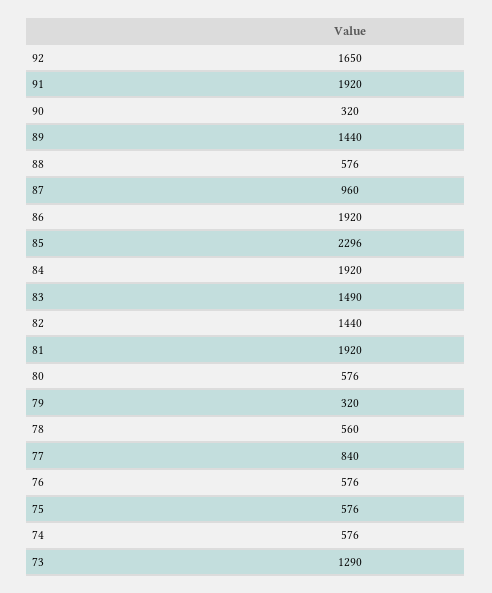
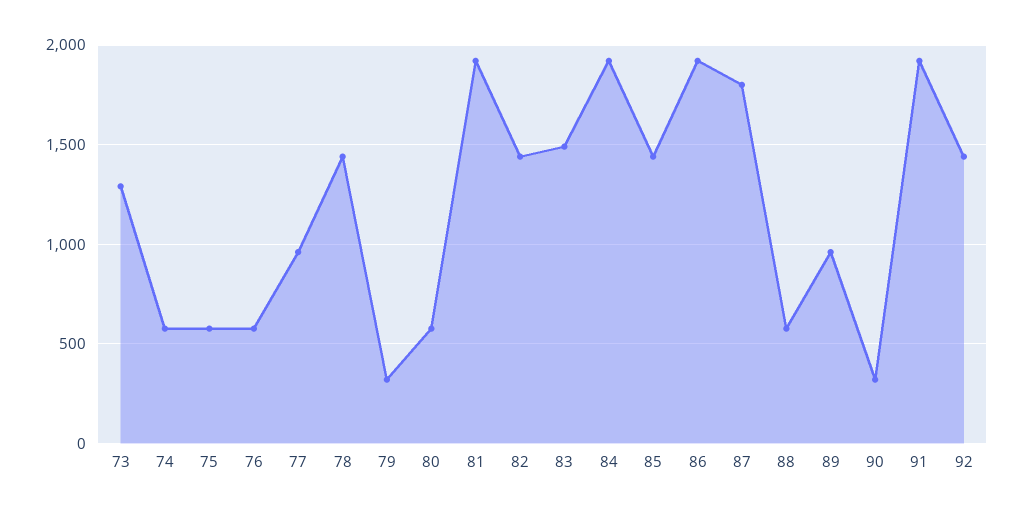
  {
-   "92": 1650,
+   "92": 1450,
    "91": 1920,
    "90": 320,
-   "89": 1440,
+   "89": 950,
    "88": 576,
-   "87": 960,
+   "87": 1800,
    "86": 1920,
-   "85": 2296,
+   "85": 1450,
    "84": 1920,
    "83": 1490,
    "82": 1440,
    "81": 1920,
    "80": 576,
    "79": 320,
-   "78": 560,
+   "78": 1450,
-   "77": 840,
+   "77": 950,
    "76": 576,
    "75": 576,
    "74": 576,
    "73": 1290
  }

